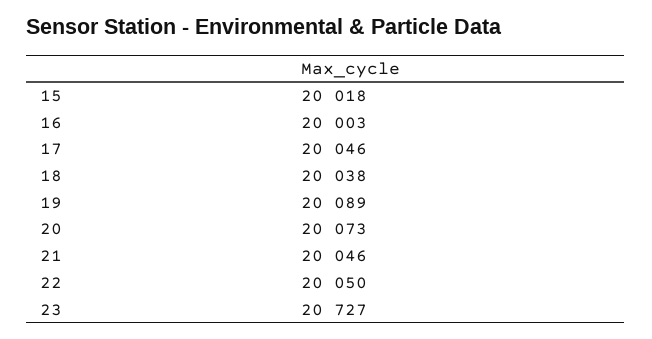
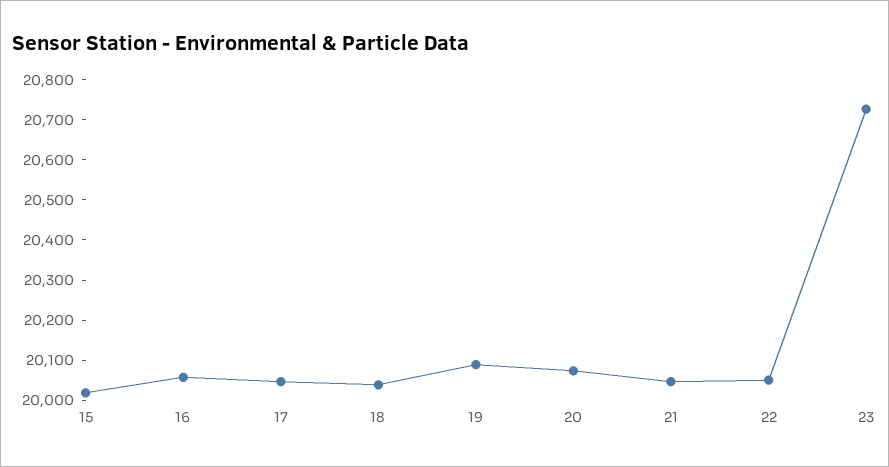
  {
    "15": 20018,
-   "16": 20003,
+   "16": 20060,
    "17": 20046,
    "18": 20038,
    "19": 20089,
    "20": 20073,
    "21": 20046,
    "22": 20050,
    "23": 20727
  }

